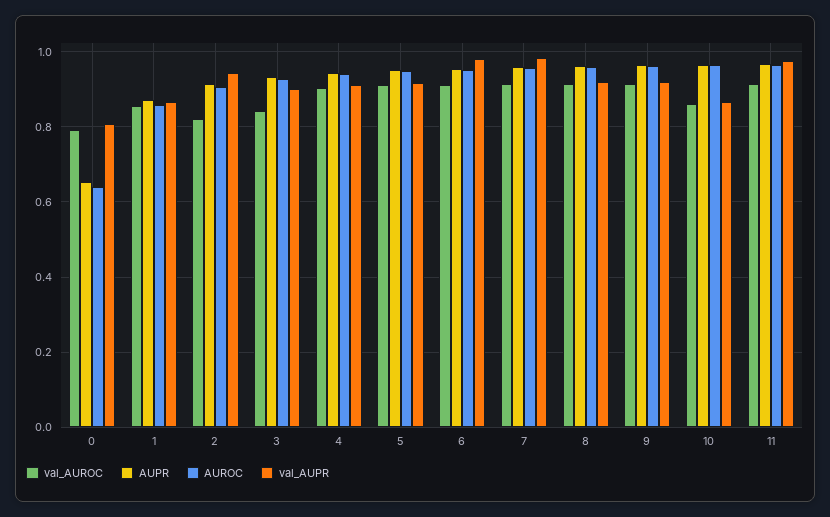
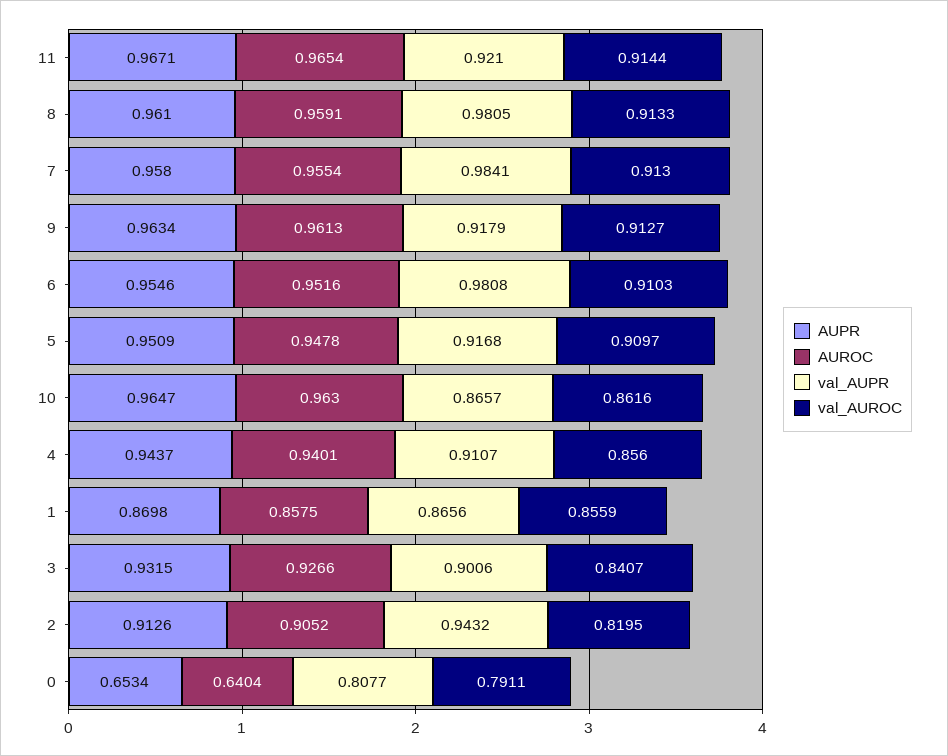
  {
    "val_AUROC": {
      "0": 0.7911,
      "1": 0.8559,
      "2": 0.8195,
      "3": 0.8407,
-     "4": 0.9,
+     "4": 0.856,
      "5": 0.9097,
      "6": 0.9103,
      "7": 0.913,
      "8": 0.9133,
      "9": 0.9127,
      "10": 0.8616,
      "11": 0.9144
    },
    "AUPR": {
      "0": 0.6534,
      "1": 0.8698,
      "2": 0.9126,
      "3": 0.9315,
      "4": 0.9437,
      "5": 0.9509,
      "6": 0.9546,
      "7": 0.958,
      "8": 0.961,
      "9": 0.9634,
      "10": 0.9647,
      "11": 0.9671
    },
    "AUROC": {
      "0": 0.6404,
      "1": 0.8575,
      "2": 0.9052,
      "3": 0.9266,
      "4": 0.9401,
      "5": 0.9478,
      "6": 0.9516,
      "7": 0.9554,
      "8": 0.9591,
      "9": 0.9613,
      "10": 0.963,
      "11": 0.9654
    },
    "val_AUPR": {
      "0": 0.8077,
      "1": 0.8656,
      "2": 0.9432,
      "3": 0.9006,
      "4": 0.9107,
      "5": 0.9168,
      "6": 0.9808,
      "7": 0.9841,
-     "8": 0.92,
+     "8": 0.9805,
      "9": 0.9179,
      "10": 0.8657,
-     "11": 0.98
+     "11": 0.921
    }
  }

